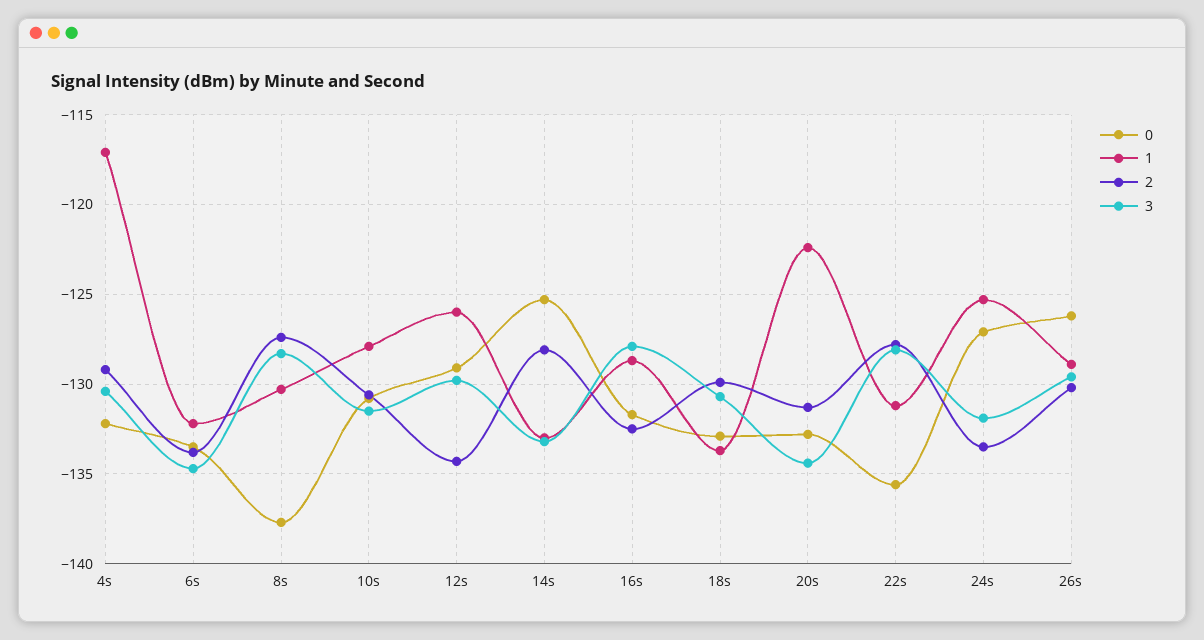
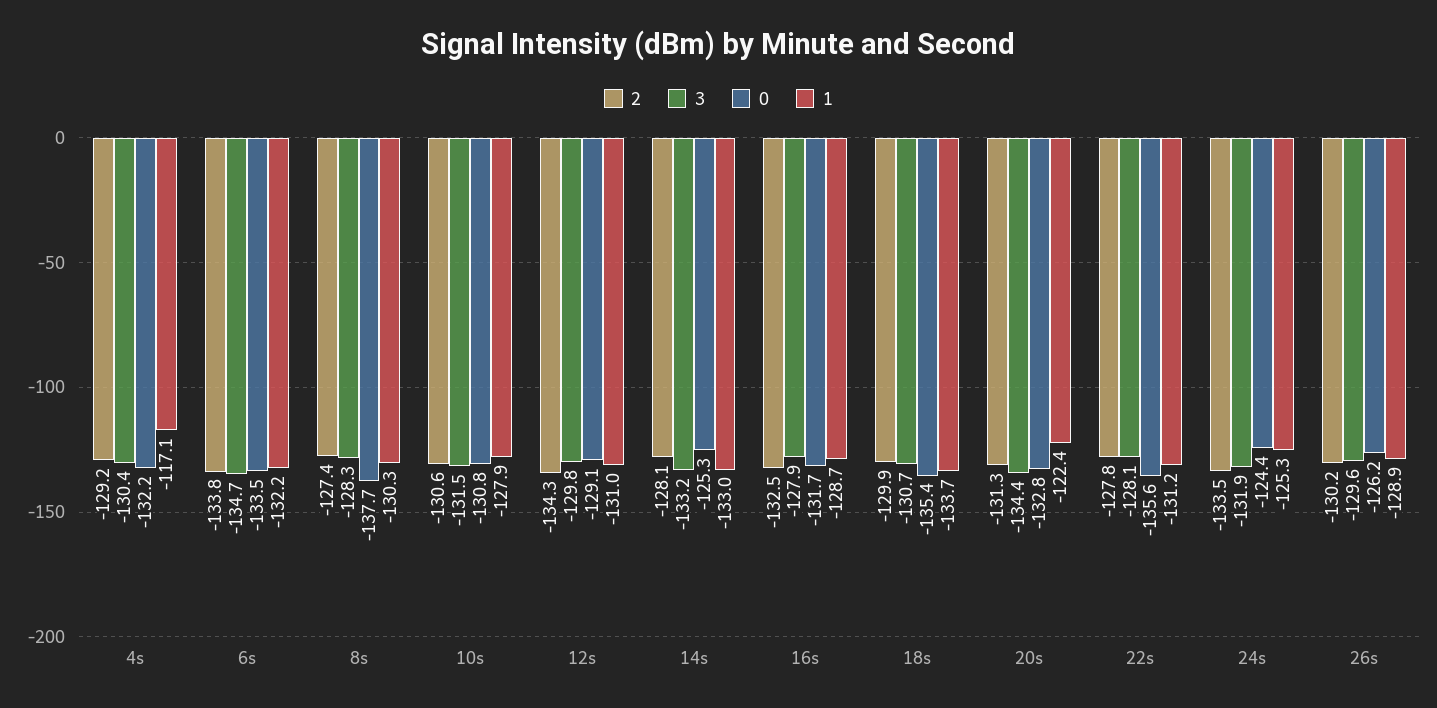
  {
    "0": {
      "4s": -132.2,
      "6s": -133.5,
      "8s": -137.7,
      "10s": -130.8,
      "12s": -129.1,
      "14s": -125.3,
      "16s": -131.7,
-     "18s": -133,
+     "18s": -135.4,
      "20s": -132.8,
      "22s": -135.6,
-     "24s": -127,
+     "24s": -124.4,
      "26s": -126.2
    },
    "1": {
      "4s": -117.1,
      "6s": -132.2,
      "8s": -130.3,
      "10s": -127.9,
-     "12s": -126,
+     "12s": -131,
      "14s": -133,
      "16s": -128.7,
      "18s": -133.7,
      "20s": -122.4,
      "22s": -131.2,
      "24s": -125.3,
      "26s": -128.9
    },
    "2": {
      "4s": -129.2,
      "6s": -133.8,
      "8s": -127.4,
      "10s": -130.6,
      "12s": -134.3,
      "14s": -128.1,
      "16s": -132.5,
      "18s": -129.9,
      "20s": -131.3,
      "22s": -127.8,
      "24s": -133.5,
      "26s": -130.2
    },
    "3": {
      "4s": -130.4,
      "6s": -134.7,
      "8s": -128.3,
      "10s": -131.5,
      "12s": -129.8,
      "14s": -133.2,
      "16s": -127.9,
      "18s": -130.7,
      "20s": -134.4,
      "22s": -128.1,
      "24s": -131.9,
      "26s": -129.6
    }
  }

